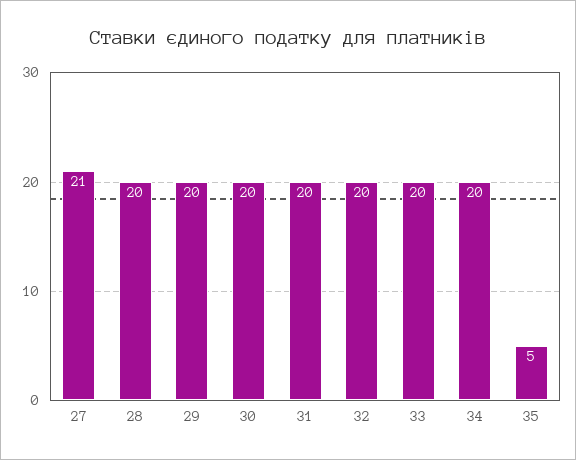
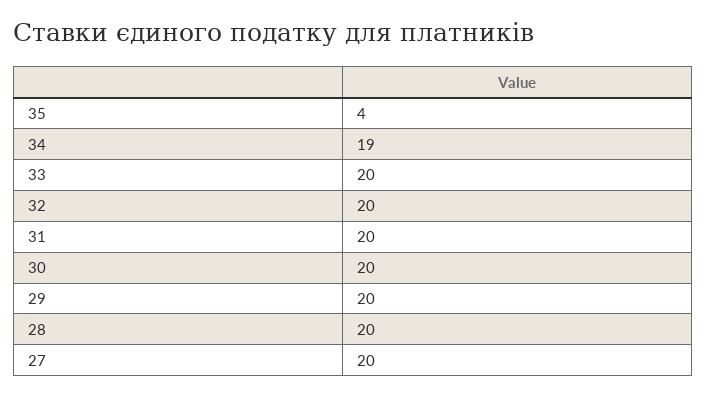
  {
-   "27": 21,
+   "27": 20,
    "28": 20,
    "29": 20,
    "30": 20,
    "31": 20,
    "32": 20,
    "33": 20,
-   "34": 20,
+   "34": 19,
-   "35": 5
+   "35": 4
  }

